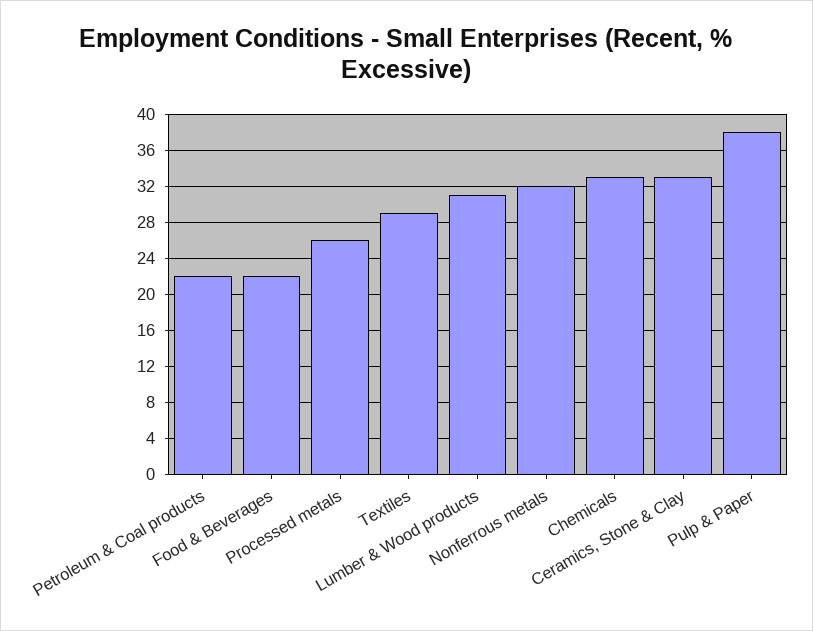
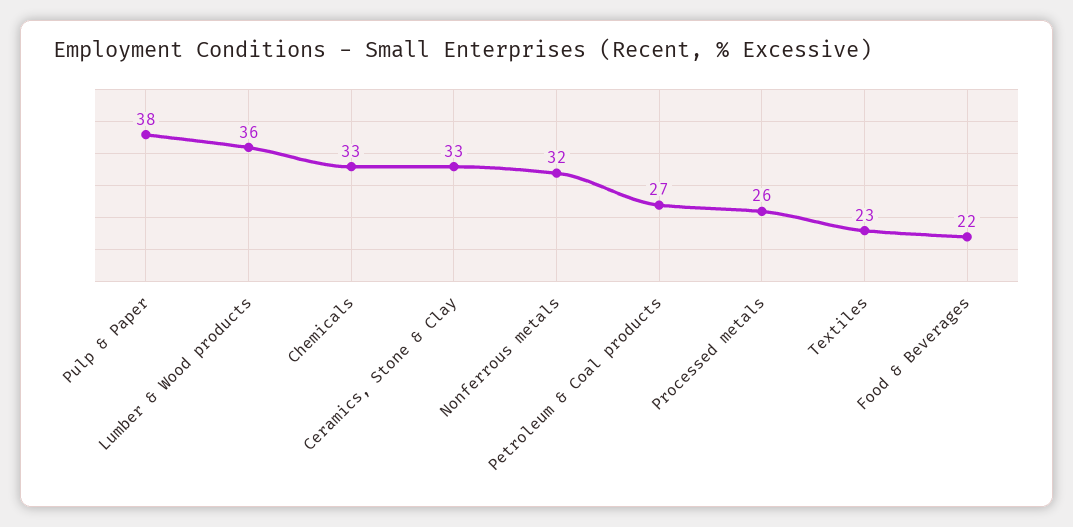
  {
-   "Petroleum & Coal products": 22,
+   "Petroleum & Coal products": 27,
    "Food & Beverages": 22,
    "Processed metals": 26,
-   "Textiles": 29,
+   "Textiles": 23,
-   "Lumber & Wood products": 31,
+   "Lumber & Wood products": 36,
    "Nonferrous metals": 32,
    "Chemicals": 33,
    "Ceramics, Stone & Clay": 33,
    "Pulp & Paper": 38
  }

